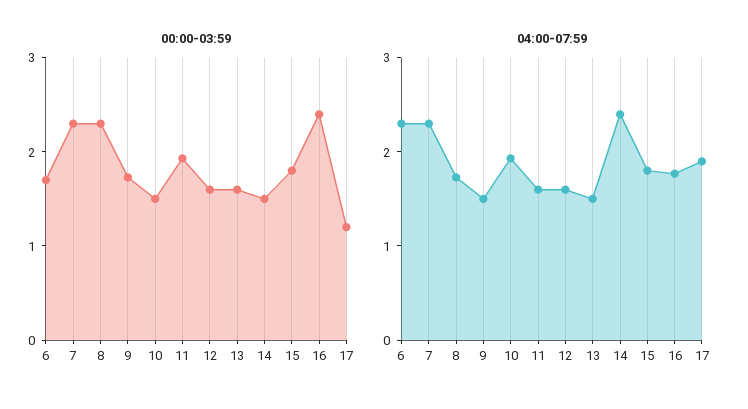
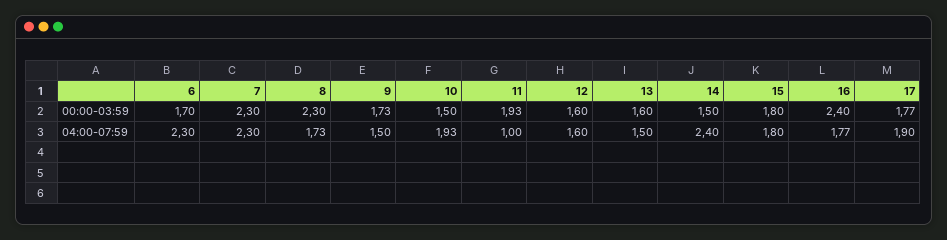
  {
    "00:00-03:59": {
      "6": 1.7,
      "7": 2.3,
      "8": 2.3,
      "9": 1.73,
      "10": 1.5,
      "11": 1.93,
      "12": 1.6,
      "13": 1.6,
      "14": 1.5,
      "15": 1.8,
      "16": 2.4,
-     "17": 1.2
+     "17": 1.77
    },
    "04:00-07:59": {
      "6": 2.3,
      "7": 2.3,
      "8": 1.73,
      "9": 1.5,
      "10": 1.93,
-     "11": 1.6,
+     "11": 1,
      "12": 1.6,
      "13": 1.5,
      "14": 2.4,
      "15": 1.8,
      "16": 1.77,
      "17": 1.9
    }
  }

